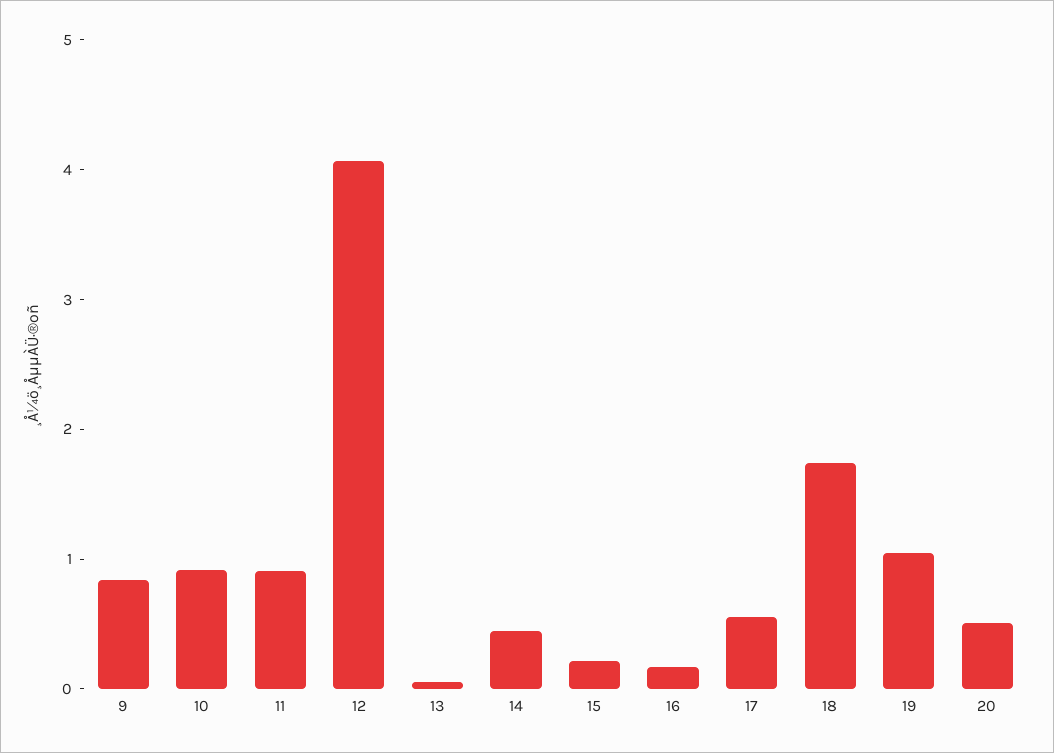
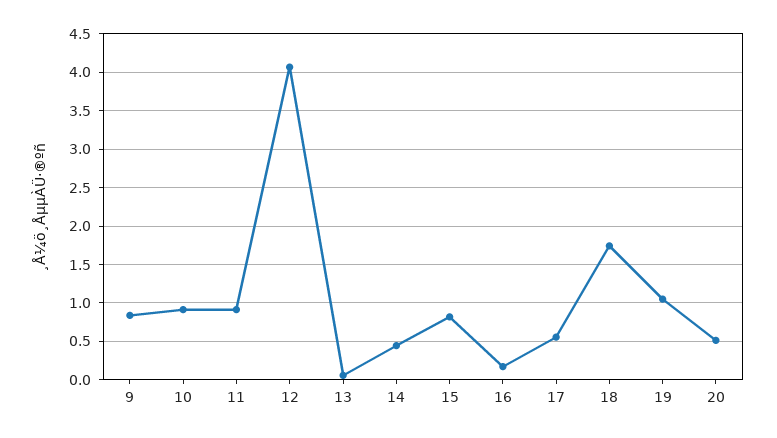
  {
    "9": 0.8,
    "10": 0.9,
    "11": 0.9,
    "12": 4.1,
    "13": 0.1,
    "14": 0.4,
-   "15": 0.2,
+   "15": 0.8,
    "16": 0.2,
    "17": 0.6,
    "18": 1.7,
    "19": 1.1,
    "20": 0.5
  }

